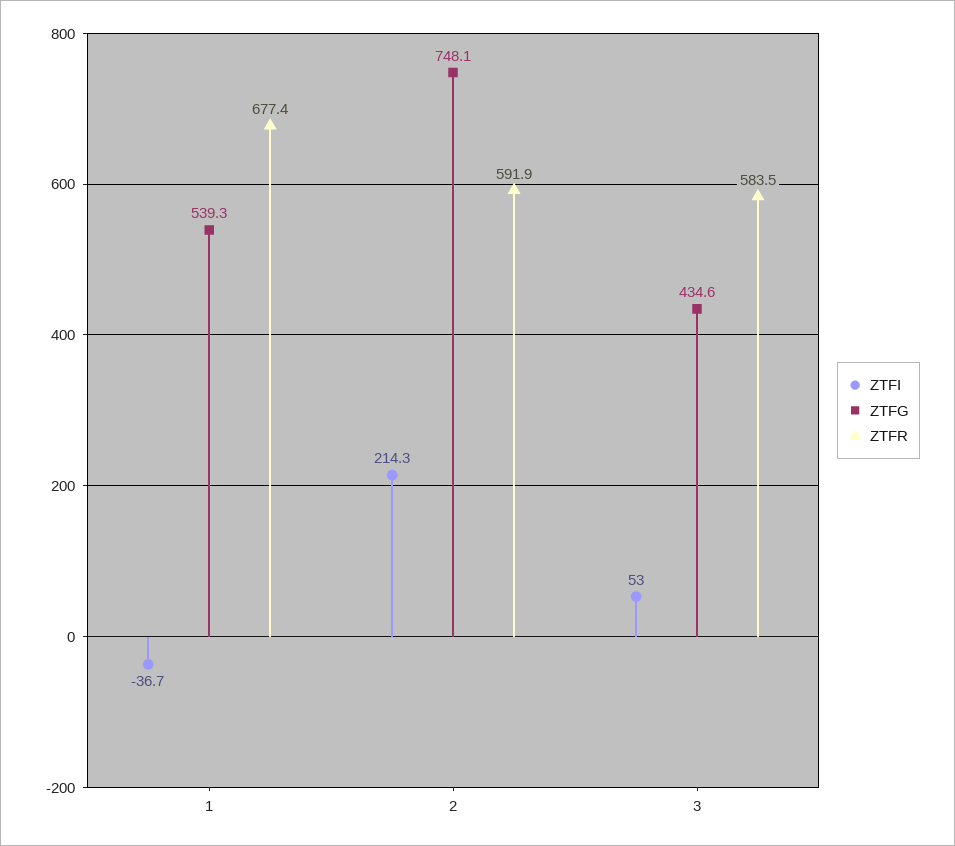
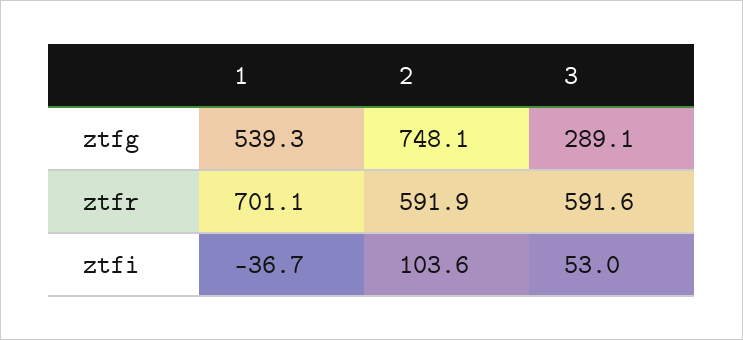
  {
    "ZTFI": {
      "1": -36.7,
-     "2": 214.3,
+     "2": 103.6,
      "3": 53
    },
    "ZTFG": {
      "1": 539.3,
      "2": 748.1,
-     "3": 434.6
+     "3": 289.1
    },
    "ZTFR": {
-     "1": 677.4,
+     "1": 701.1,
      "2": 591.9,
-     "3": 583.5
+     "3": 591.6
    }
  }

